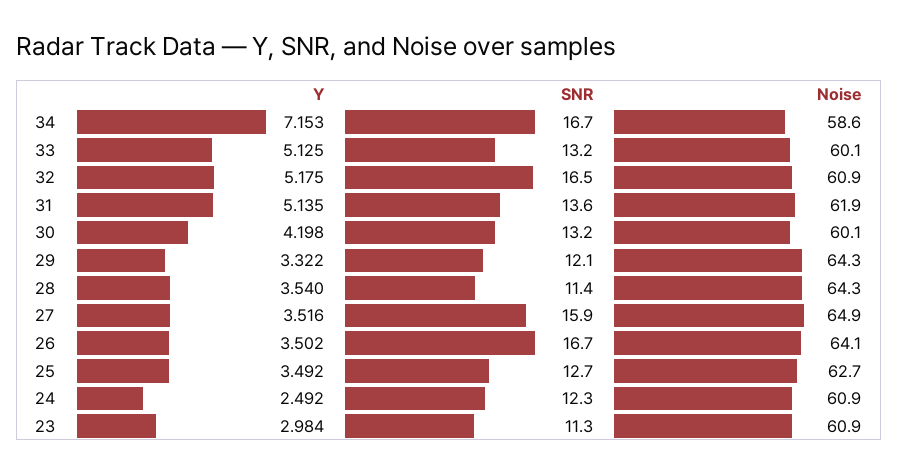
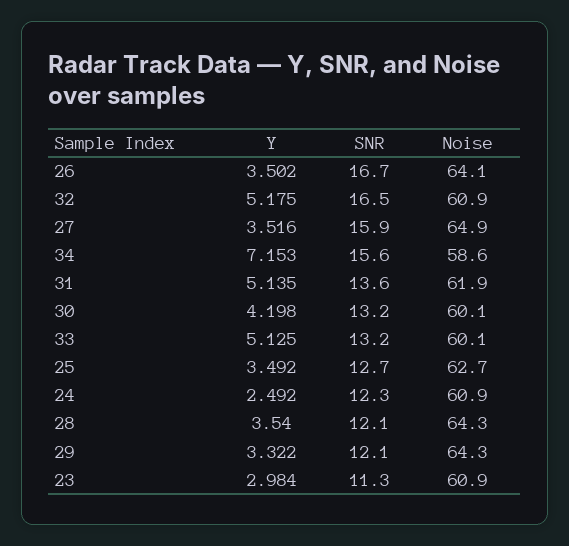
  {
    "Y": {
      "34": 7.153,
      "33": 5.125,
      "32": 5.175,
      "31": 5.135,
      "30": 4.198,
      "29": 3.322,
      "28": 3.54,
      "27": 3.516,
      "26": 3.502,
      "25": 3.492,
      "24": 2.492,
      "23": 2.984
    },
    "SNR": {
-     "34": 16.7,
+     "34": 15.6,
      "33": 13.2,
      "32": 16.5,
      "31": 13.6,
      "30": 13.2,
      "29": 12.1,
-     "28": 11.4,
+     "28": 12.1,
      "27": 15.9,
      "26": 16.7,
      "25": 12.7,
      "24": 12.3,
      "23": 11.3
    },
    "Noise": {
      "34": 58.6,
      "33": 60.1,
      "32": 60.9,
      "31": 61.9,
      "30": 60.1,
      "29": 64.3,
      "28": 64.3,
      "27": 64.9,
      "26": 64.1,
      "25": 62.7,
      "24": 60.9,
      "23": 60.9
    }
  }

